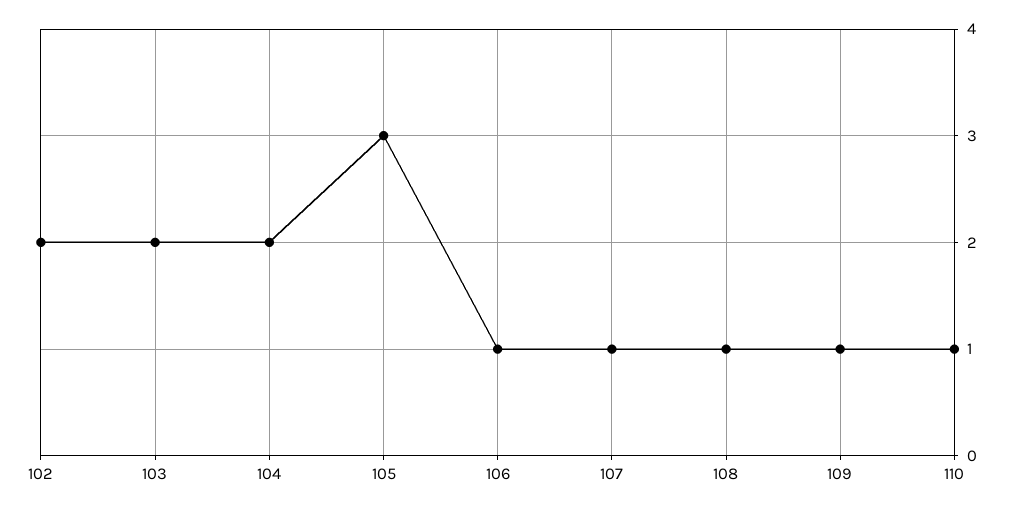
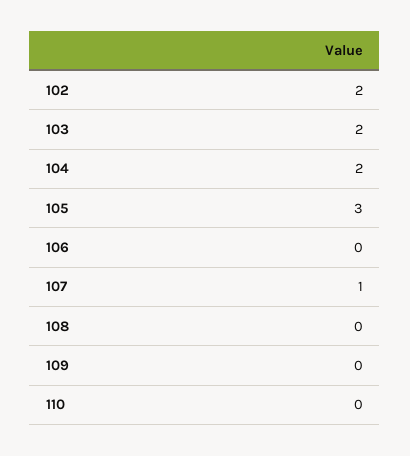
  {
    "102": 2,
    "103": 2,
    "104": 2,
    "105": 3,
-   "106": 1,
+   "106": 0,
    "107": 1,
-   "108": 1,
+   "108": 0,
-   "109": 1,
+   "109": 0,
-   "110": 1
+   "110": 0
  }

